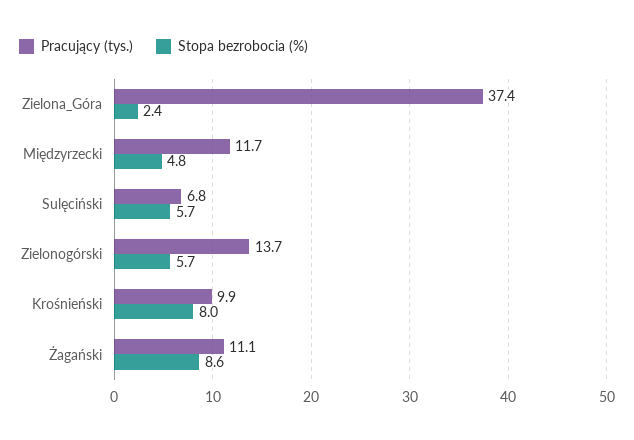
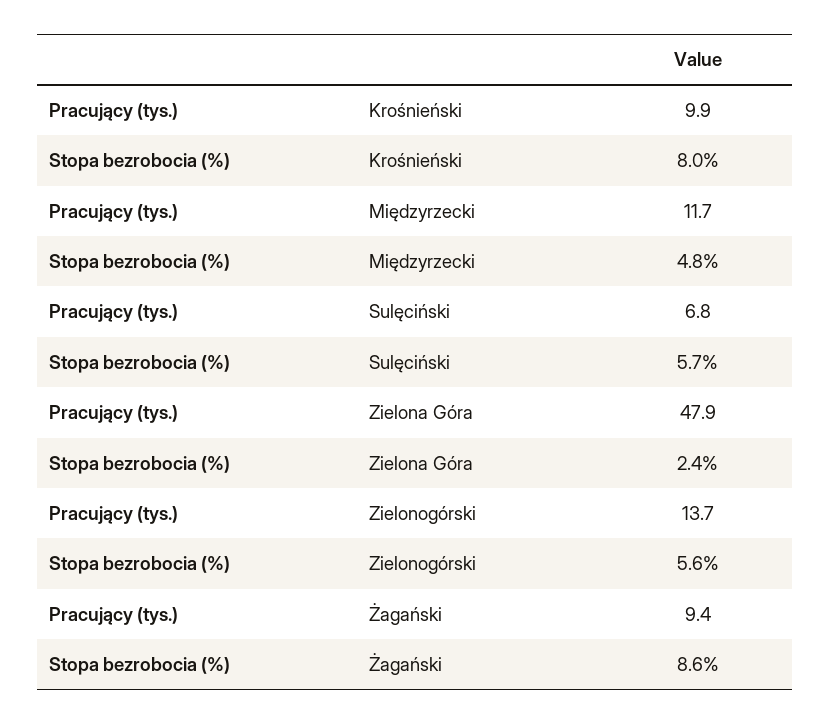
  {
    "Pracujący (tys.)": {
-     "Zielona_Góra": 37.4,
+     "Zielona_Góra": 47.9,
      "Międzyrzecki": 11.7,
      "Sulęciński": 6.8,
      "Zielonogórski": 13.7,
      "Krośnieński": 9.9,
-     "Żagański": 11.1
+     "Żagański": 9.4
    },
    "Stopa bezrobocia (%)": {
      "Zielona_Góra": 2.4,
      "Międzyrzecki": 4.8,
      "Sulęciński": 5.7,
-     "Zielonogórski": 5.7,
+     "Zielonogórski": 5.6,
      "Krośnieński": 8,
      "Żagański": 8.6
    }
  }

